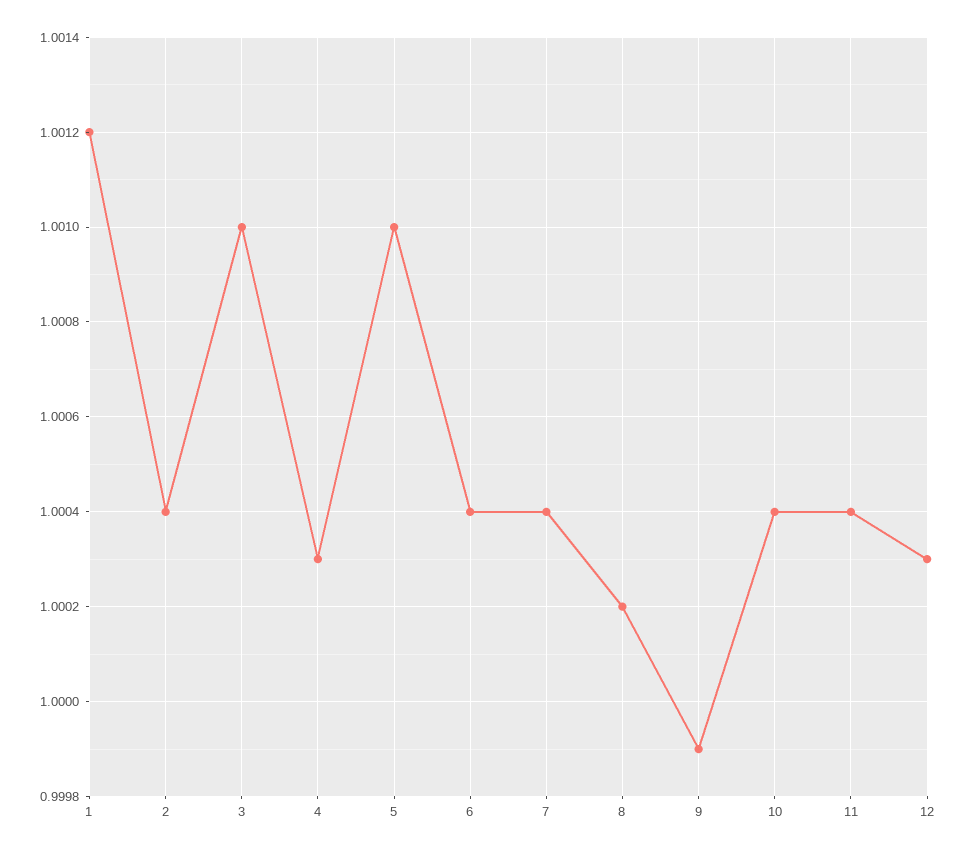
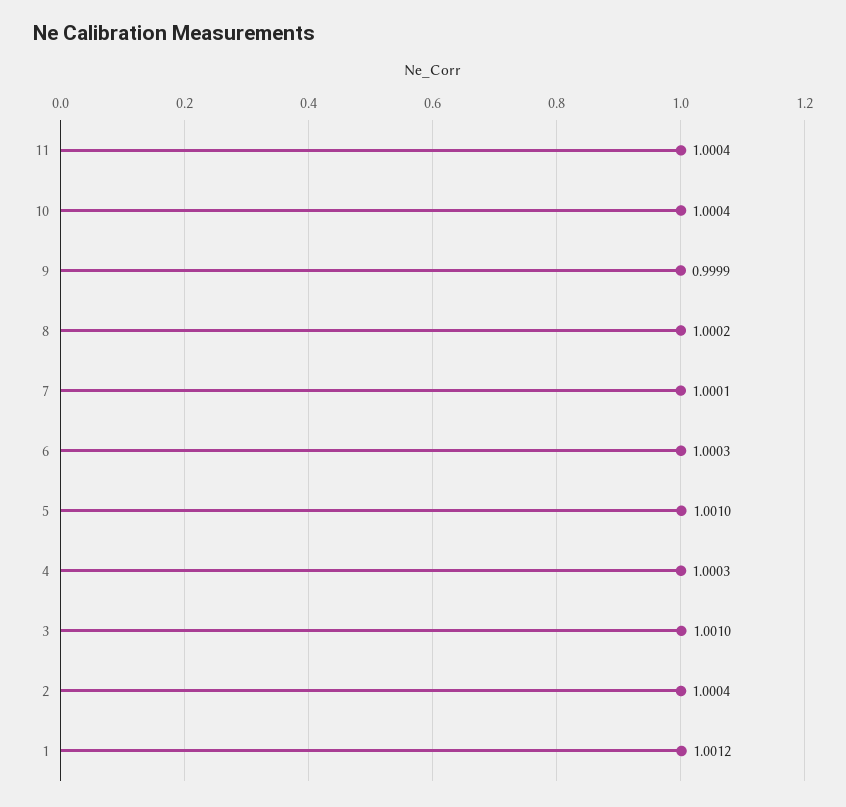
  {
    "1": 1.0012,
    "2": 1.0004,
    "3": 1.001,
    "4": 1.0003,
    "5": 1.001,
-   "6": 1.0004,
+   "6": 1.0003,
-   "7": 1.0004,
+   "7": 1.0001,
    "8": 1.0002,
    "9": 0.9999,
    "10": 1.0004,
-   "11": 1.0004,
+   "11": 1.0004
-   "12": 1.0003
  }

